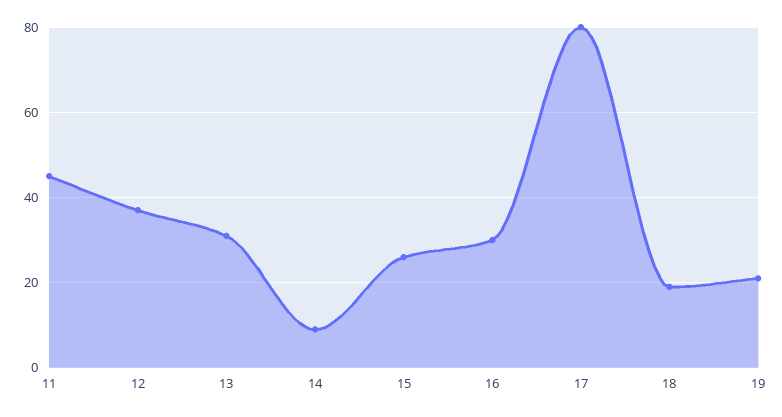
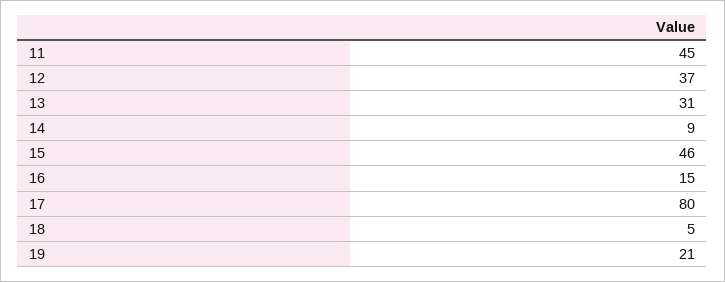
  {
    "11": 45,
    "12": 37,
    "13": 31,
    "14": 9,
-   "15": 25,
+   "15": 46,
-   "16": 30,
+   "16": 15,
    "17": 80,
-   "18": 20,
+   "18": 5,
    "19": 21
  }

